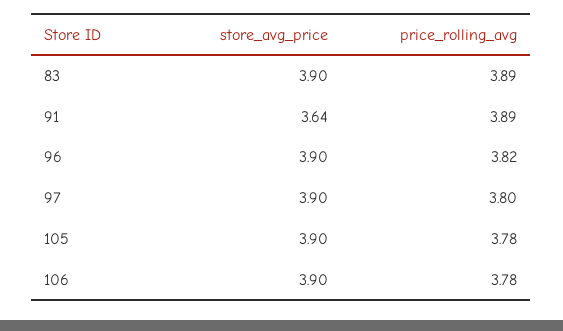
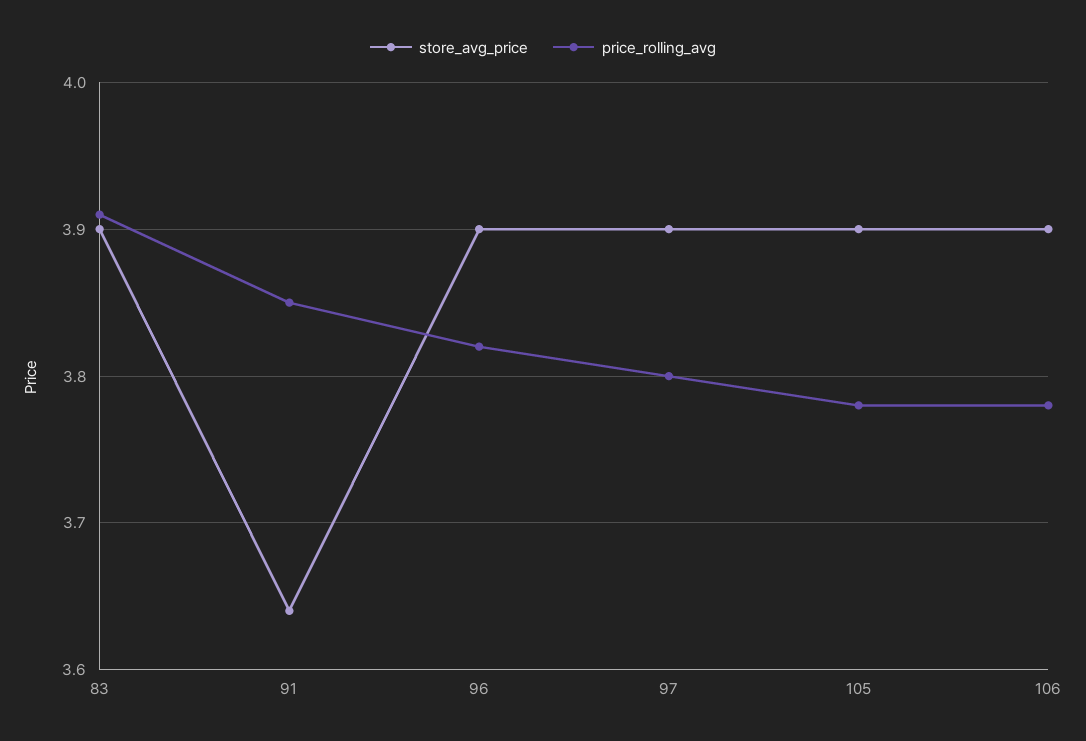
  {
    "store_avg_price": {
      "83": 3.9,
      "91": 3.64,
      "96": 3.9,
      "97": 3.9,
      "105": 3.9,
      "106": 3.9
    },
    "price_rolling_avg": {
-     "83": 3.89,
+     "83": 3.91,
-     "91": 3.89,
+     "91": 3.85,
      "96": 3.82,
      "97": 3.8,
      "105": 3.78,
      "106": 3.78
    }
  }

